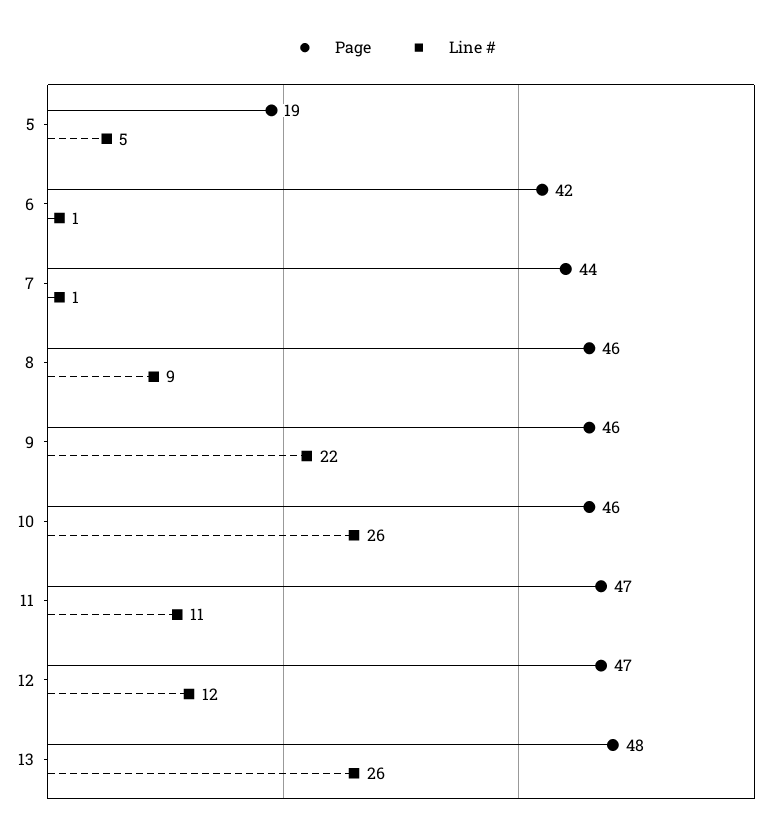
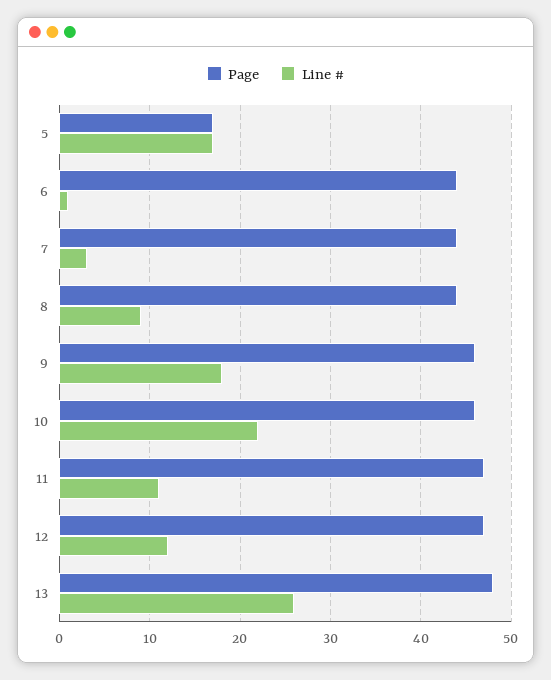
  {
    "Page": {
-     "5": 19,
+     "5": 17,
-     "6": 42,
+     "6": 44,
      "7": 44,
-     "8": 46,
+     "8": 44,
      "9": 46,
      "10": 46,
      "11": 47,
      "12": 47,
      "13": 48
    },
    "Line #": {
-     "5": 5,
+     "5": 17,
      "6": 1,
-     "7": 1,
+     "7": 3,
      "8": 9,
-     "9": 22,
+     "9": 18,
-     "10": 26,
+     "10": 22,
      "11": 11,
      "12": 12,
      "13": 26
    }
  }

